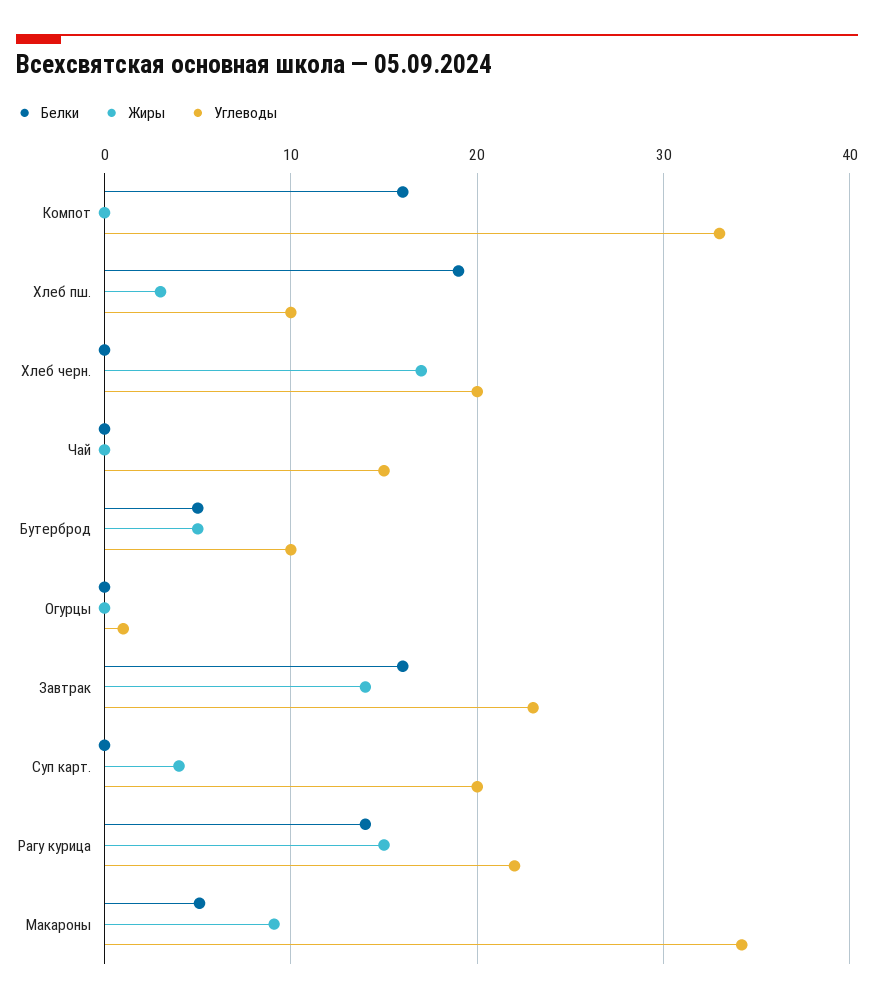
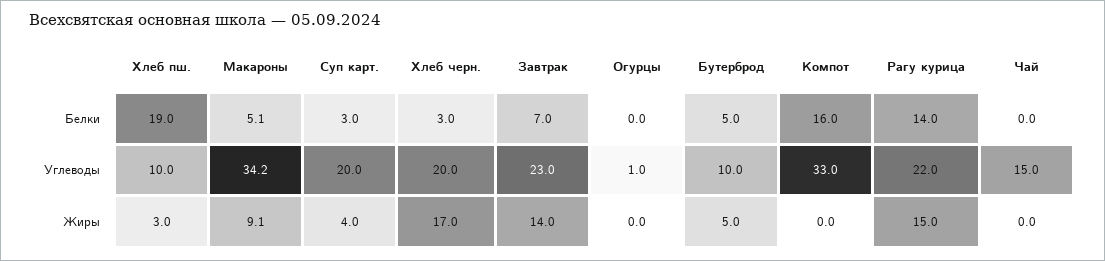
  {
    "Белки": {
      "Компот": 16,
      "Хлеб пш.": 19,
-     "Хлеб черн.": 0,
+     "Хлеб черн.": 3,
      "Чай": 0,
      "Бутерброд": 5,
      "Огурцы": 0,
-     "Завтрак": 16,
+     "Завтрак": 7,
-     "Суп карт.": 0,
+     "Суп карт.": 3,
      "Рагу курица": 14,
      "Макароны": 5.1
    },
    "Жиры": {
      "Компот": 0,
      "Хлеб пш.": 3,
      "Хлеб черн.": 17,
      "Чай": 0,
      "Бутерброд": 5,
      "Огурцы": 0,
      "Завтрак": 14,
      "Суп карт.": 4,
      "Рагу курица": 15,
      "Макароны": 9.1
    },
    "Углеводы": {
      "Компот": 33,
      "Хлеб пш.": 10,
      "Хлеб черн.": 20,
      "Чай": 15,
      "Бутерброд": 10,
      "Огурцы": 1,
      "Завтрак": 23,
      "Суп карт.": 20,
      "Рагу курица": 22,
      "Макароны": 34.2
    }
  }

